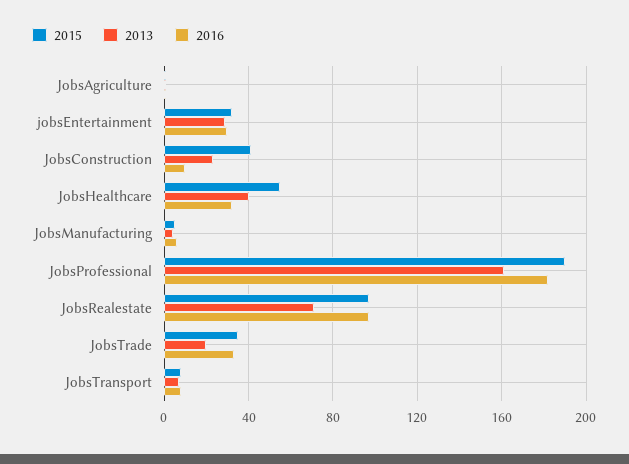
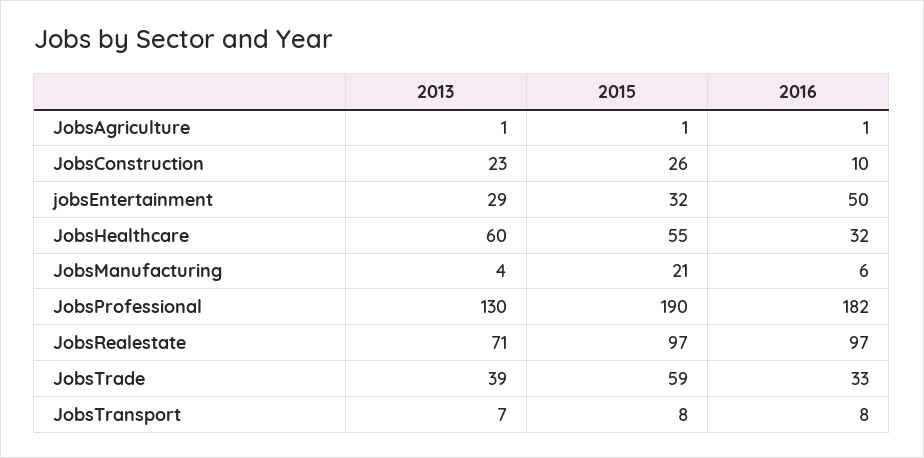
  {
    "2015": {
      "JobsAgriculture": 1,
      "jobsEntertainment": 32,
-     "JobsConstruction": 40,
+     "JobsConstruction": 26,
      "JobsHealthcare": 55,
-     "JobsManufacturing": 5,
+     "JobsManufacturing": 21,
      "JobsProfessional": 190,
      "JobsRealestate": 97,
-     "JobsTrade": 35,
+     "JobsTrade": 59,
      "JobsTransport": 8
    },
    "2013": {
      "JobsAgriculture": 1,
      "jobsEntertainment": 29,
      "JobsConstruction": 23,
-     "JobsHealthcare": 40,
+     "JobsHealthcare": 60,
      "JobsManufacturing": 4,
-     "JobsProfessional": 160,
+     "JobsProfessional": 130,
      "JobsRealestate": 71,
-     "JobsTrade": 20,
+     "JobsTrade": 39,
      "JobsTransport": 7
    },
    "2016": {
      "JobsAgriculture": 1,
-     "jobsEntertainment": 30,
+     "jobsEntertainment": 50,
      "JobsConstruction": 10,
      "JobsHealthcare": 32,
      "JobsManufacturing": 6,
      "JobsProfessional": 182,
      "JobsRealestate": 97,
      "JobsTrade": 33,
      "JobsTransport": 8
    }
  }

